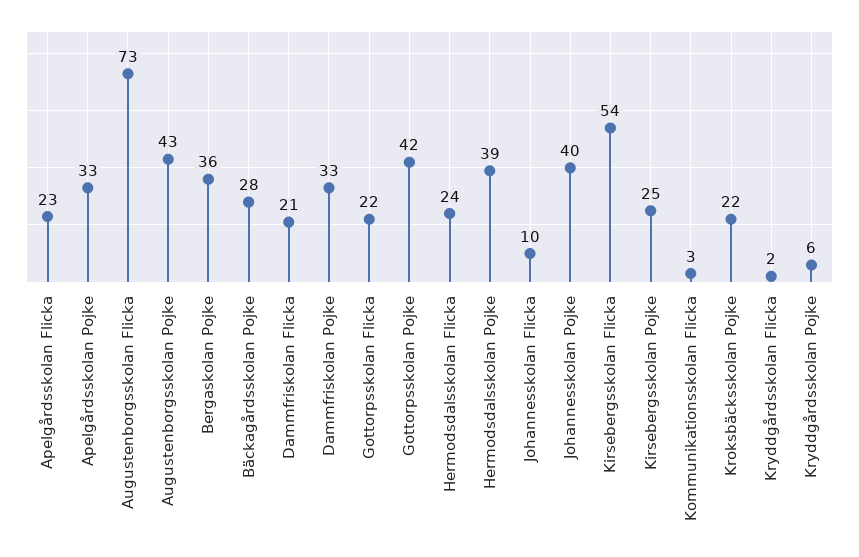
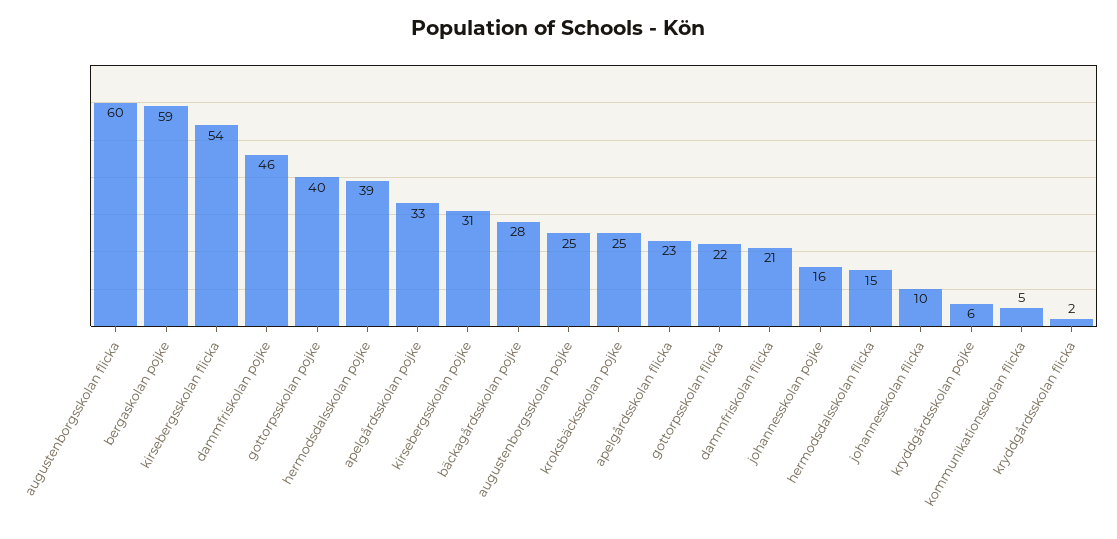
  {
    "Apelgårdsskolan Flicka": 23,
    "Apelgårdsskolan Pojke": 33,
-   "Augustenborgsskolan Flicka": 73,
+   "Augustenborgsskolan Flicka": 60,
-   "Augustenborgsskolan Pojke": 43,
+   "Augustenborgsskolan Pojke": 25,
-   "Bergaskolan Pojke": 36,
+   "Bergaskolan Pojke": 59,
    "Bäckagårdsskolan Pojke": 28,
    "Dammfriskolan Flicka": 21,
-   "Dammfriskolan Pojke": 33,
+   "Dammfriskolan Pojke": 46,
    "Gottorpsskolan Flicka": 22,
-   "Gottorpsskolan Pojke": 42,
+   "Gottorpsskolan Pojke": 40,
-   "Hermodsdalsskolan Flicka": 24,
+   "Hermodsdalsskolan Flicka": 15,
    "Hermodsdalsskolan Pojke": 39,
    "Johannesskolan Flicka": 10,
-   "Johannesskolan Pojke": 40,
+   "Johannesskolan Pojke": 16,
    "Kirsebergsskolan Flicka": 54,
-   "Kirsebergsskolan Pojke": 25,
+   "Kirsebergsskolan Pojke": 31,
-   "Kommunikationsskolan Flicka": 3,
+   "Kommunikationsskolan Flicka": 5,
-   "Kroksbäcksskolan Pojke": 22,
+   "Kroksbäcksskolan Pojke": 25,
    "Kryddgårdsskolan Flicka": 2,
    "Kryddgårdsskolan Pojke": 6
  }

